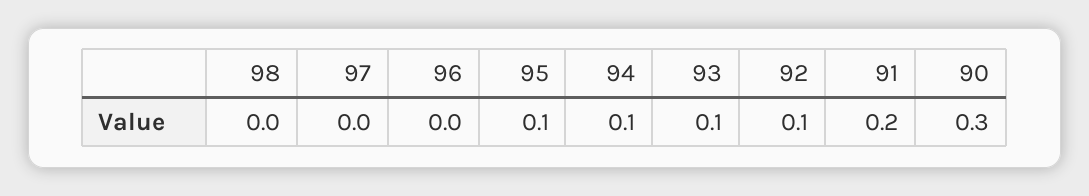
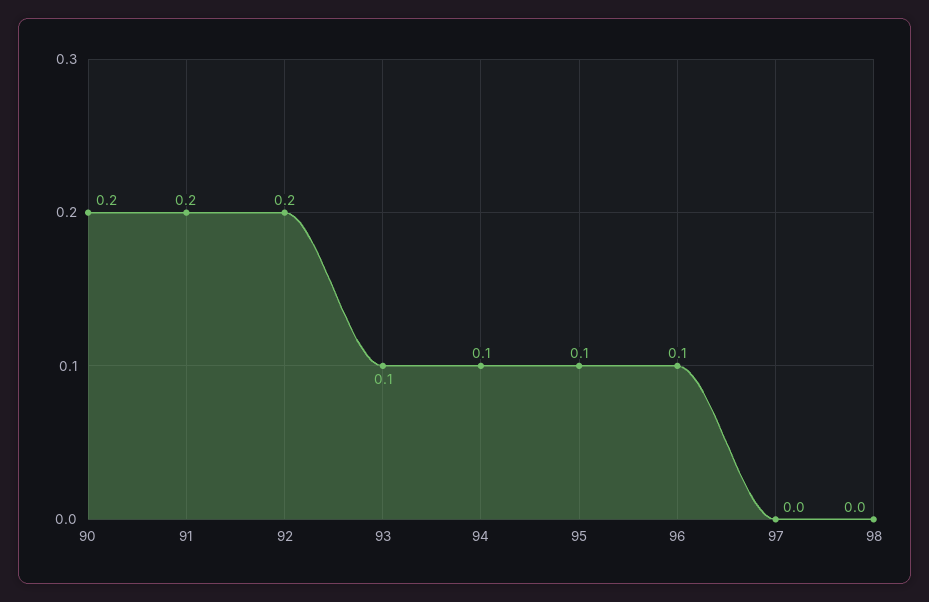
  {
    "98": 0,
    "97": 0,
-   "96": 0,
+   "96": 0.1,
    "95": 0.1,
    "94": 0.1,
    "93": 0.1,
-   "92": 0.1,
+   "92": 0.2,
    "91": 0.2,
-   "90": 0.3
+   "90": 0.2
  }

